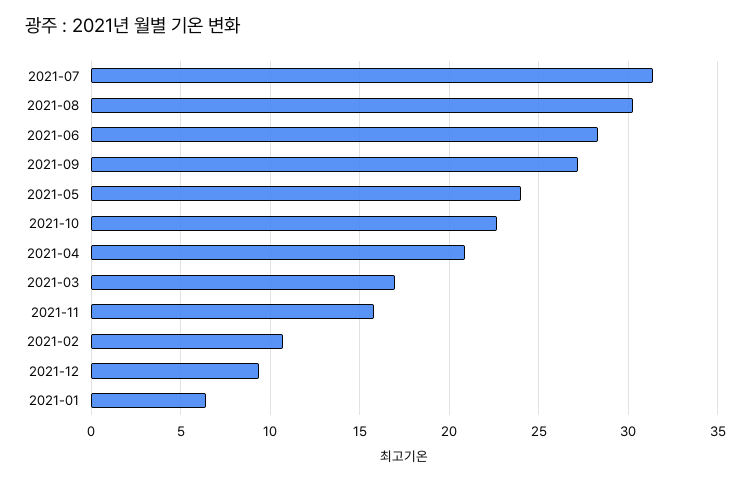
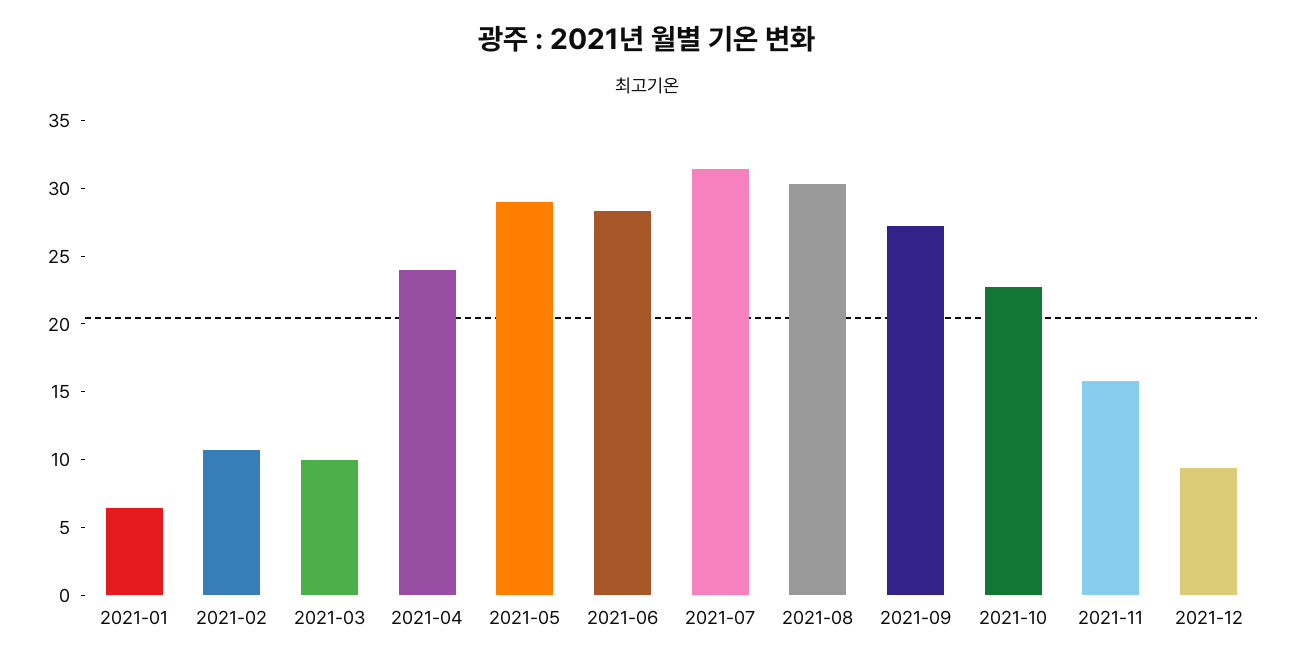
  {
    "2021-07": 31.5,
    "2021-08": 30.5,
    "2021-06": 28.5,
    "2021-09": 27,
-   "2021-05": 24,
+   "2021-05": 29,
    "2021-10": 22.5,
-   "2021-04": 21,
+   "2021-04": 24,
-   "2021-03": 17,
+   "2021-03": 10,
    "2021-11": 16,
    "2021-02": 10.5,
    "2021-12": 9.5,
    "2021-01": 6.5
  }

